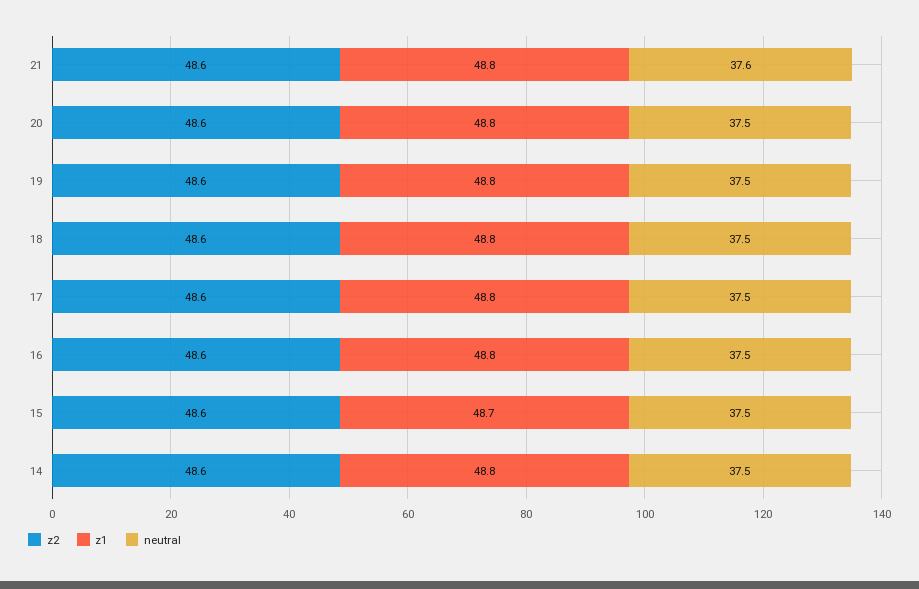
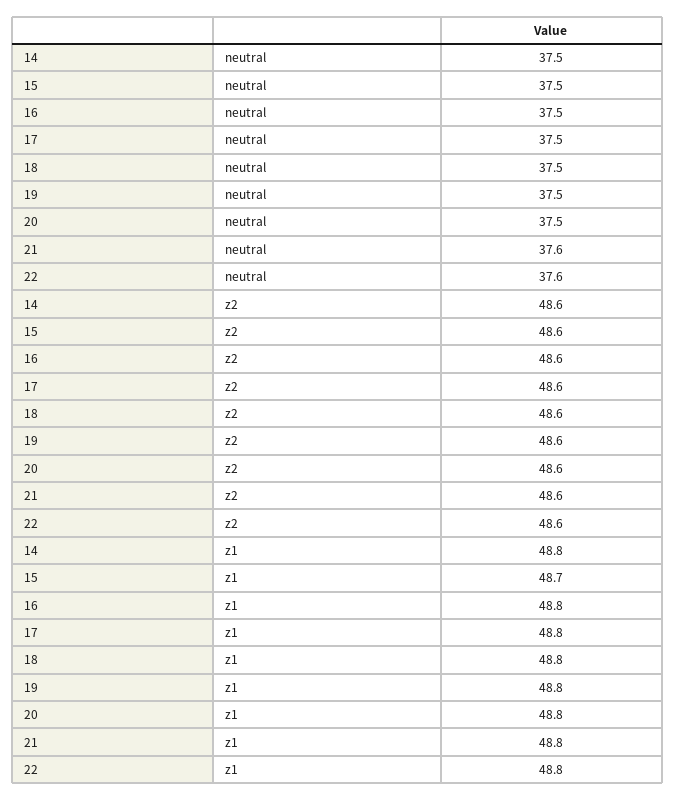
  {
    "z2": {
      "21": 48.6,
      "20": 48.6,
      "19": 48.6,
      "18": 48.6,
      "17": 48.6,
      "16": 48.6,
      "15": 48.6,
-     "14": 48.6
+     "14": 48.6,
+     "22": 48.6
    },
    "z1": {
      "21": 48.8,
      "20": 48.8,
      "19": 48.8,
      "18": 48.8,
      "17": 48.8,
      "16": 48.8,
      "15": 48.7,
-     "14": 48.8
+     "14": 48.8,
+     "22": 48.8
    },
    "neutral": {
      "21": 37.6,
      "20": 37.5,
      "19": 37.5,
      "18": 37.5,
      "17": 37.5,
      "16": 37.5,
      "15": 37.5,
-     "14": 37.5
+     "14": 37.5,
+     "22": 37.6
    }
  }

